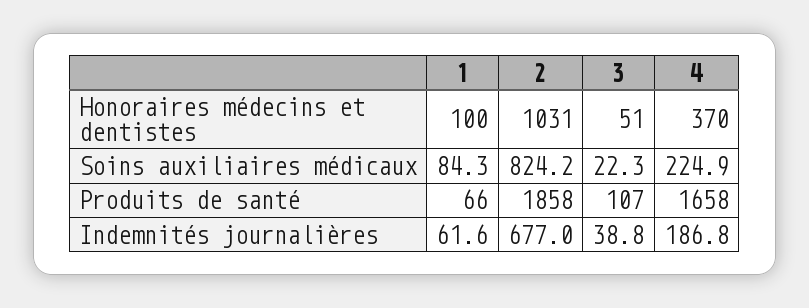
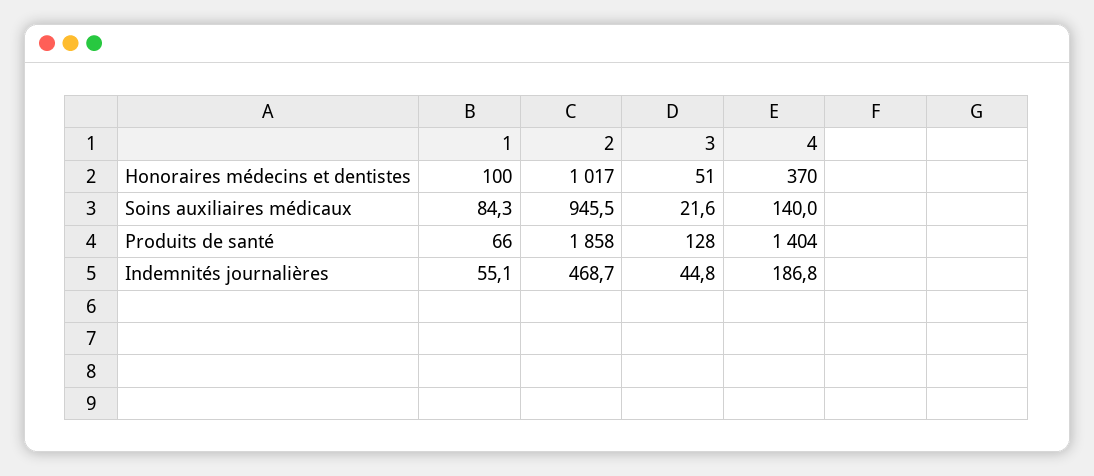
  {
    "1": {
      "Honoraires médecins et dentistes": 100,
      "Soins auxiliaires médicaux": 84.3,
      "Produits de santé": 66,
-     "Indemnités journalières": 61.6
+     "Indemnités journalières": 55.1
    },
    "2": {
-     "Honoraires médecins et dentistes": 1031,
+     "Honoraires médecins et dentistes": 1017,
-     "Soins auxiliaires médicaux": 824.2,
+     "Soins auxiliaires médicaux": 945.5,
      "Produits de santé": 1858,
-     "Indemnités journalières": 677
+     "Indemnités journalières": 468.7
    },
    "3": {
      "Honoraires médecins et dentistes": 51,
-     "Soins auxiliaires médicaux": 22.3,
+     "Soins auxiliaires médicaux": 21.6,
-     "Produits de santé": 107,
+     "Produits de santé": 128,
-     "Indemnités journalières": 38.8
+     "Indemnités journalières": 44.8
    },
    "4": {
      "Honoraires médecins et dentistes": 370,
-     "Soins auxiliaires médicaux": 224.9,
+     "Soins auxiliaires médicaux": 140,
-     "Produits de santé": 1658,
+     "Produits de santé": 1404,
      "Indemnités journalières": 186.8
    }
  }

